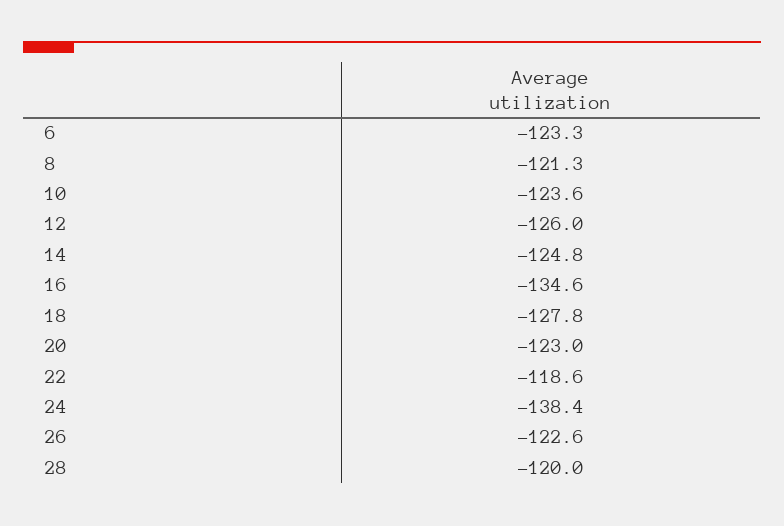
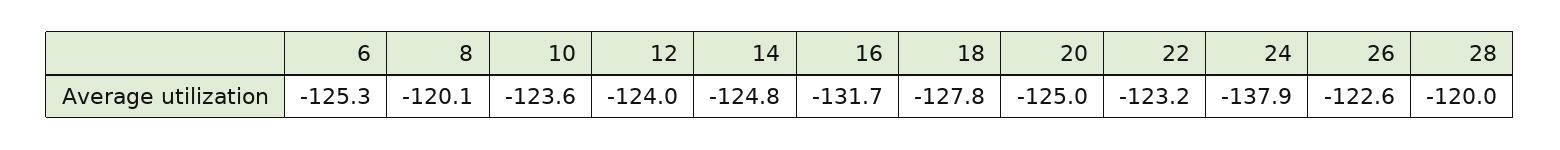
  {
-   "6": -123.3,
+   "6": -125.3,
-   "8": -121.3,
+   "8": -120.1,
    "10": -123.6,
-   "12": -126,
+   "12": -124,
    "14": -124.8,
-   "16": -134.6,
+   "16": -131.7,
    "18": -127.8,
-   "20": -123,
+   "20": -125,
-   "22": -118.6,
+   "22": -123.2,
-   "24": -138.4,
+   "24": -137.9,
    "26": -122.6,
    "28": -120
  }

